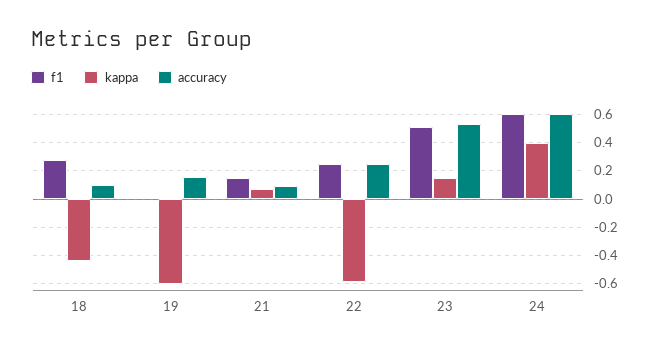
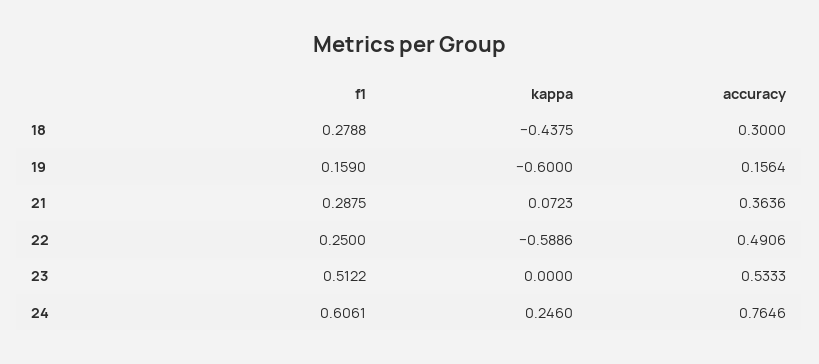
  {
    "f1": {
      "18": 0.2788,
-     "19": 0,
+     "19": 0.159,
-     "21": 0.15,
+     "21": 0.2875,
      "22": 0.25,
      "23": 0.5122,
      "24": 0.6061
    },
    "kappa": {
      "18": -0.4375,
      "19": -0.6,
      "21": 0.0723,
      "22": -0.5886,
-     "23": 0.15,
+     "23": 0,
-     "24": 0.4
+     "24": 0.246
    },
    "accuracy": {
-     "18": 0.1,
+     "18": 0.3,
      "19": 0.1564,
-     "21": 0.1,
+     "21": 0.3636,
-     "22": 0.25,
+     "22": 0.4906,
      "23": 0.5333,
-     "24": 0.6
+     "24": 0.7646
    }
  }

